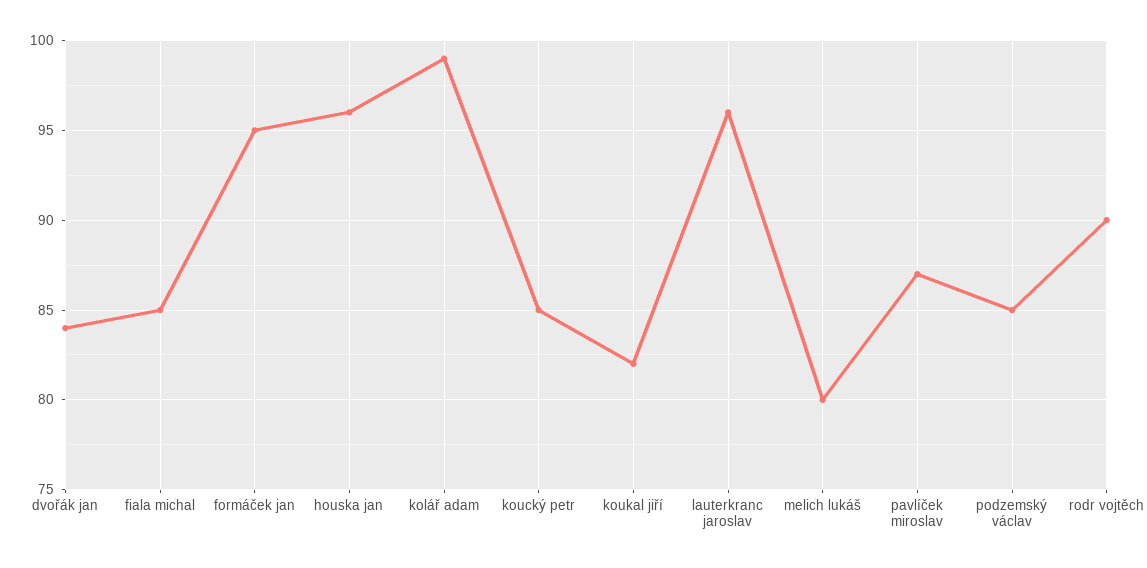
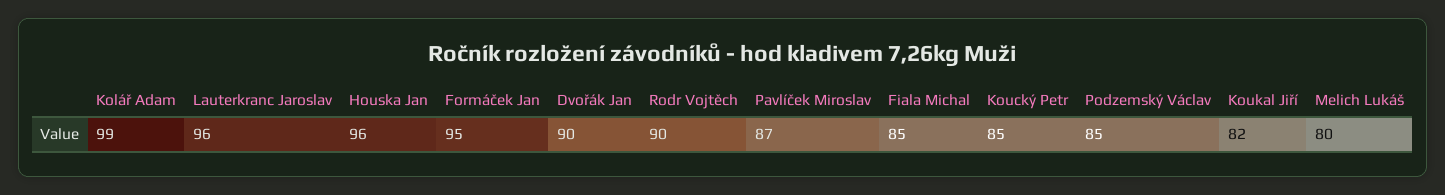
  {
-   "dvořák jan": 84,
+   "dvořák jan": 90,
    "fiala michal": 85,
    "formáček jan": 95,
    "houska jan": 96,
    "kolář adam": 99,
    "koucký petr": 85,
    "koukal jiří": 82,
    "lauterkranc jaroslav": 96,
    "melich lukáš": 80,
    "pavlíček miroslav": 87,
    "podzemský václav": 85,
    "rodr vojtěch": 90
  }

